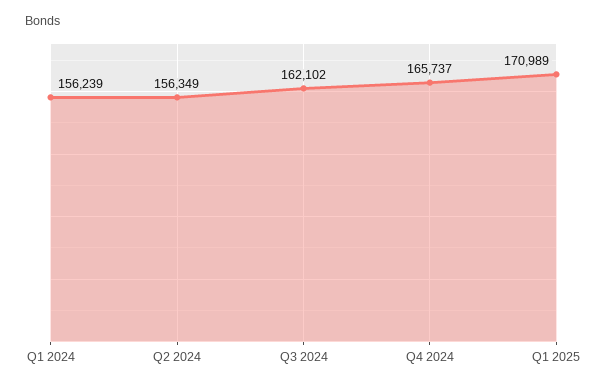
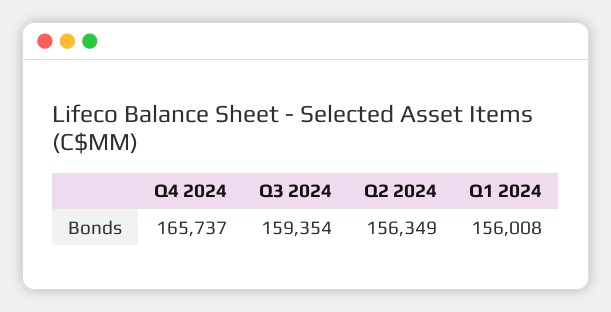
  {
-   "Q1 2024": 156239,
+   "Q1 2024": 156008,
    "Q2 2024": 156349,
-   "Q3 2024": 162102,
+   "Q3 2024": 159354,
-   "Q4 2024": 165737,
+   "Q4 2024": 165737
-   "Q1 2025": 170989
  }

